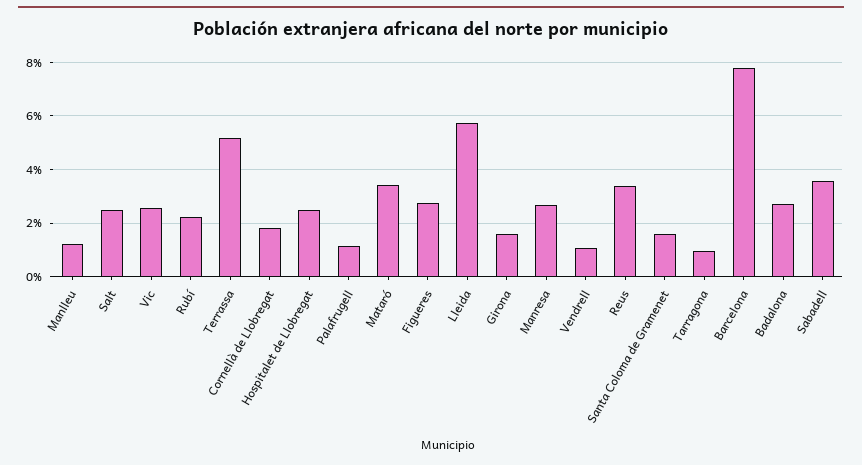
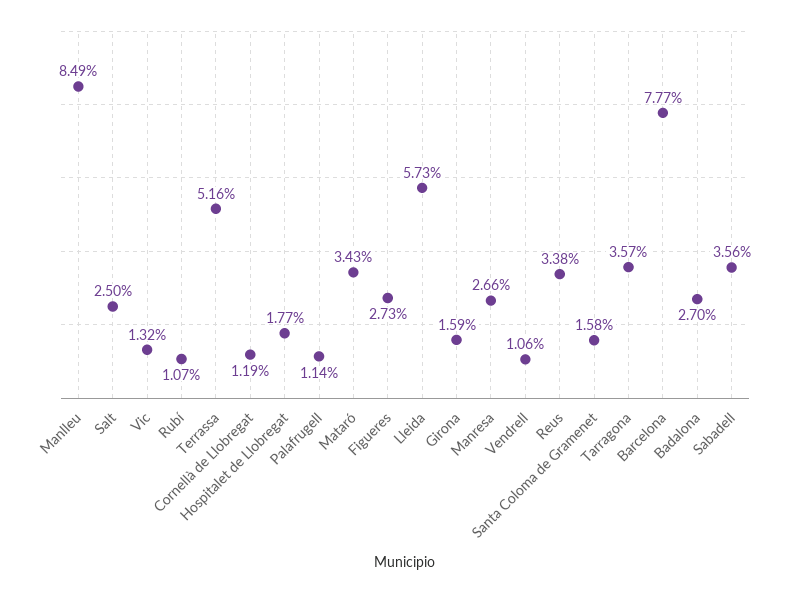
  {
-   "Manlleu": 1.25,
+   "Manlleu": 8.49,
    "Salt": 2.5,
-   "Vic": 2.5,
+   "Vic": 1.32,
-   "Rubí": 2.25,
+   "Rubí": 1.07,
    "Terrassa": 5.16,
-   "Cornellà de Llobregat": 1.75,
+   "Cornellà de Llobregat": 1.19,
-   "Hospitalet de Llobregat": 2.5,
+   "Hospitalet de Llobregat": 1.77,
    "Palafrugell": 1.14,
    "Mataró": 3.43,
    "Figueres": 2.73,
    "Lleida": 5.73,
    "Girona": 1.59,
    "Manresa": 2.66,
    "Vendrell": 1.06,
    "Reus": 3.38,
    "Santa Coloma de Gramenet": 1.58,
-   "Tarragona": 1,
+   "Tarragona": 3.57,
    "Barcelona": 7.77,
    "Badalona": 2.7,
    "Sabadell": 3.56
  }

